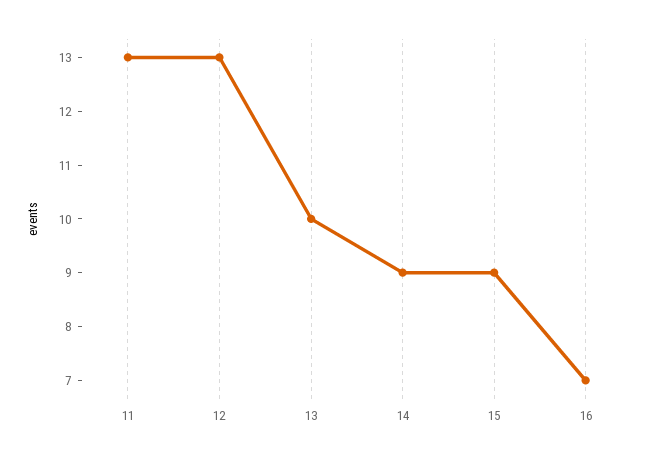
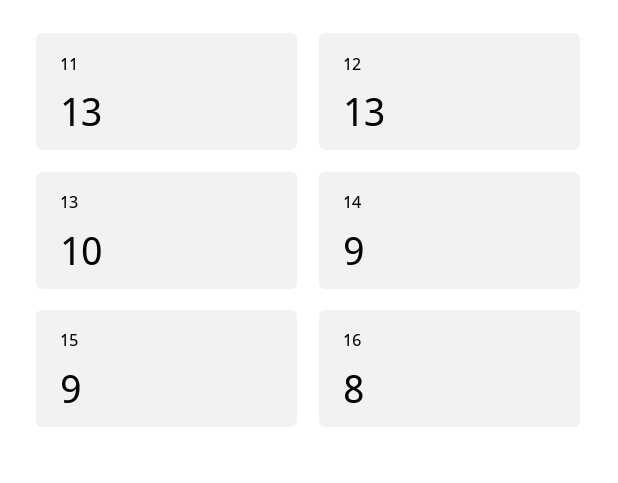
  {
    "11": 13,
    "12": 13,
    "13": 10,
    "14": 9,
    "15": 9,
-   "16": 7
+   "16": 8
  }

